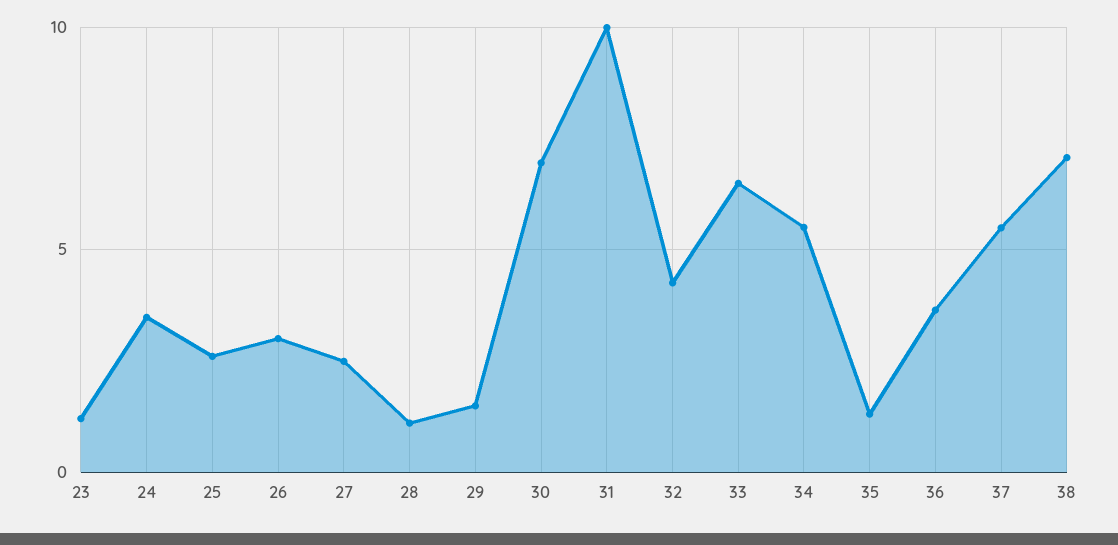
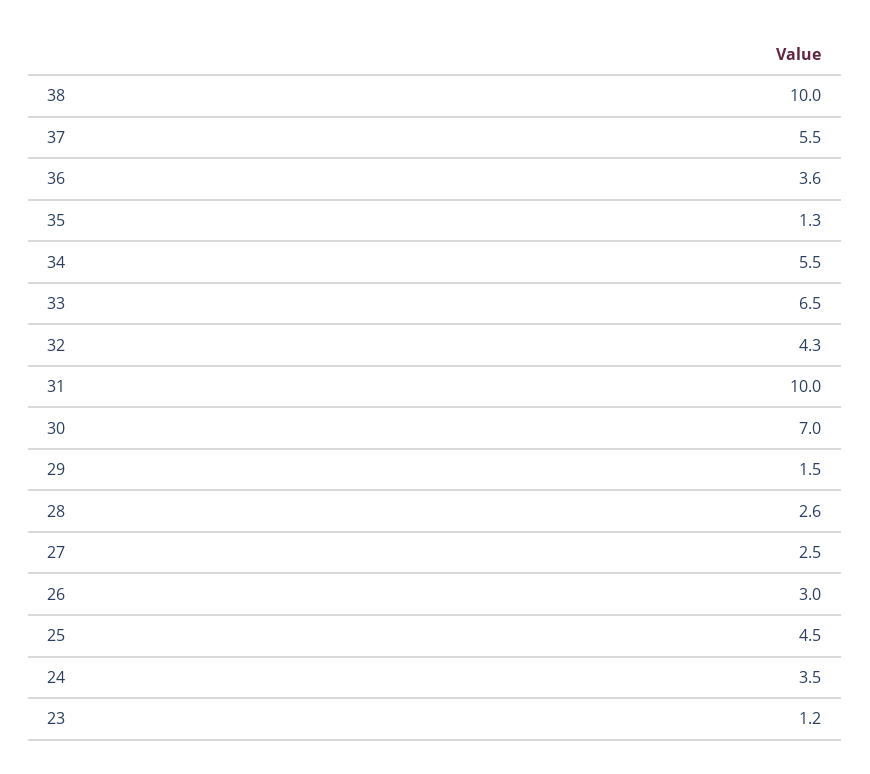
  {
    "23": 1.2,
    "24": 3.5,
-   "25": 2.5,
+   "25": 4.5,
    "26": 3,
    "27": 2.5,
-   "28": 1,
+   "28": 2.6,
    "29": 1.5,
    "30": 7,
    "31": 10,
    "32": 4.3,
    "33": 6.5,
    "34": 5.5,
    "35": 1.3,
    "36": 3.6,
    "37": 5.5,
-   "38": 7
+   "38": 10
  }

